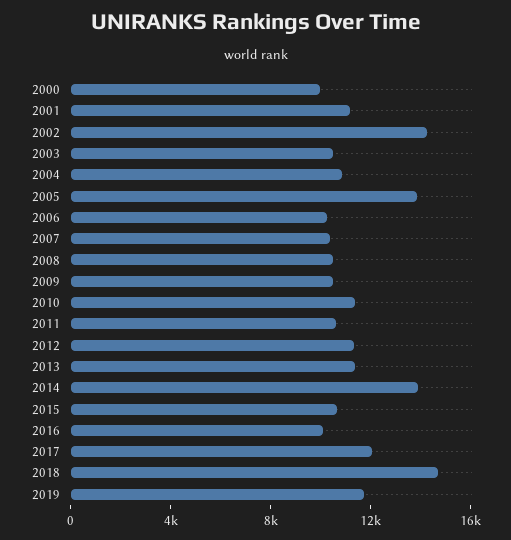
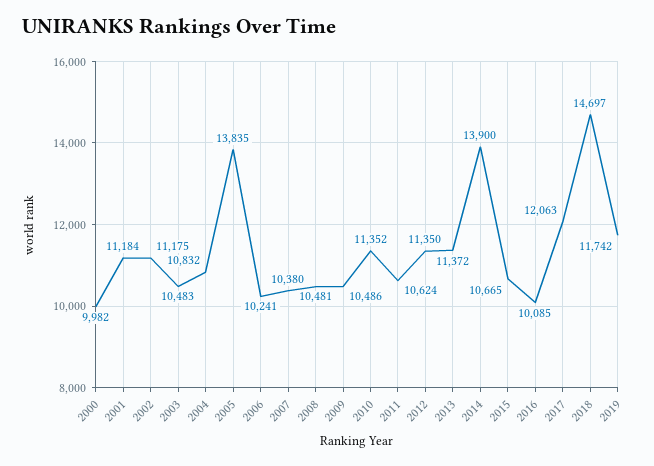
  {
    "2000": 9982,
    "2001": 11184,
-   "2002": 14000,
+   "2002": 11175,
    "2003": 10483,
    "2004": 10832,
    "2005": 13835,
    "2006": 10241,
    "2007": 10380,
    "2008": 10481,
    "2009": 10486,
    "2010": 11352,
    "2011": 10624,
    "2012": 11350,
    "2013": 11372,
    "2014": 13900,
    "2015": 10665,
    "2016": 10085,
    "2017": 12063,
    "2018": 14697,
    "2019": 11742
  }

